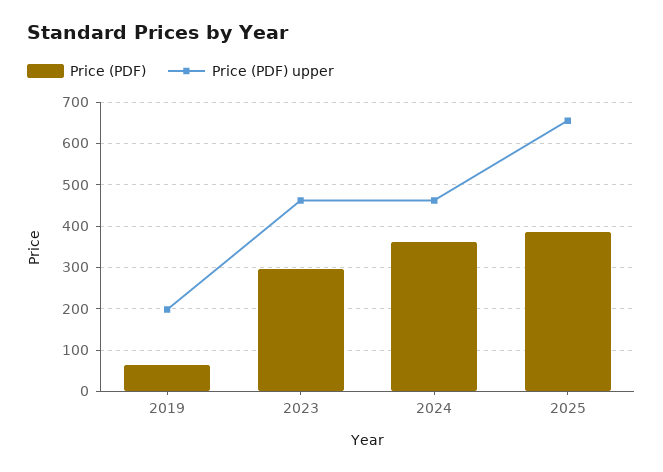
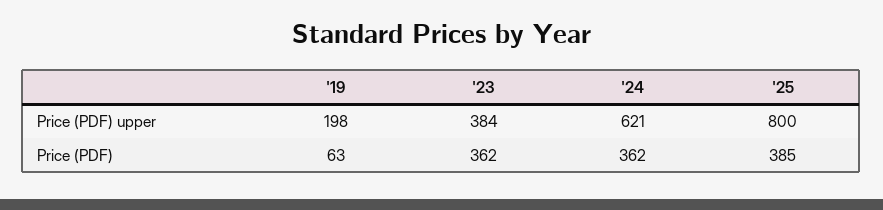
  {
    "Price (PDF)": {
      "2019": 63,
-     "2023": 300,
+     "2023": 362,
      "2024": 362,
      "2025": 385
    },
    "Price (PDF) upper": {
      "2019": 198,
-     "2023": 460,
+     "2023": 384,
-     "2024": 460,
+     "2024": 621,
-     "2025": 660
+     "2025": 800
    }
  }

